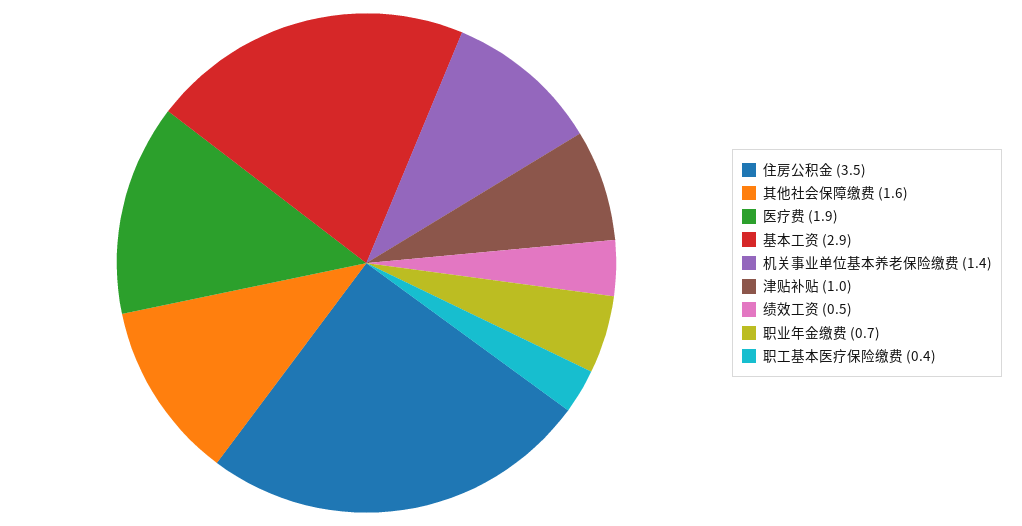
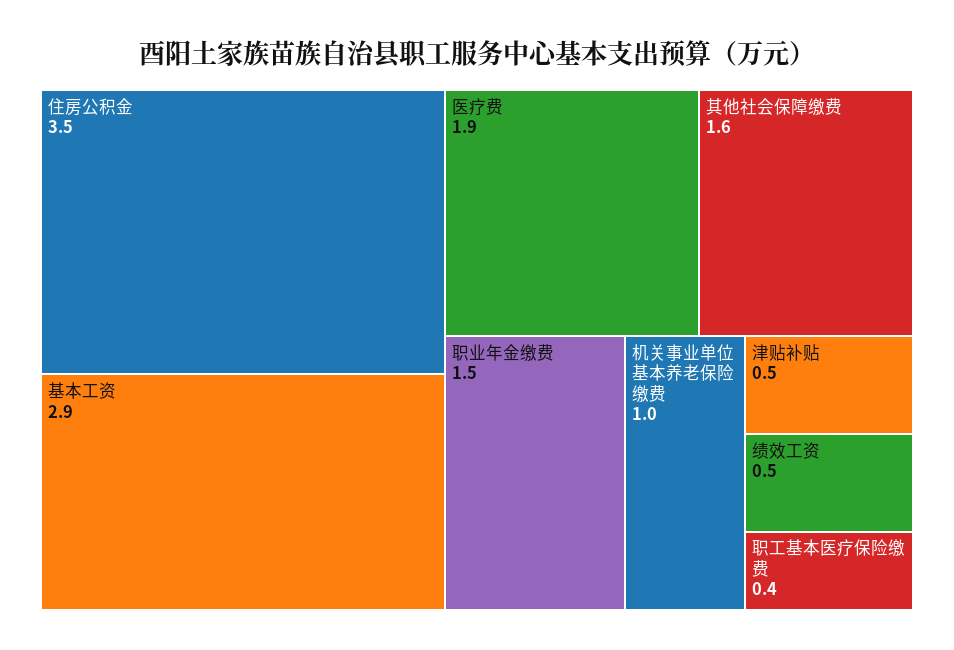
  {
    "住房公积金": 3.5,
    "其他社会保障缴费": 1.6,
    "医疗费": 1.9,
    "基本工资": 2.9,
-   "机关事业单位基本养老保险缴费": 1.4,
+   "机关事业单位基本养老保险缴费": 1,
-   "津贴补贴": 1,
+   "津贴补贴": 0.5,
    "绩效工资": 0.5,
-   "职业年金缴费": 0.7,
+   "职业年金缴费": 1.5,
    "职工基本医疗保险缴费": 0.4
  }

